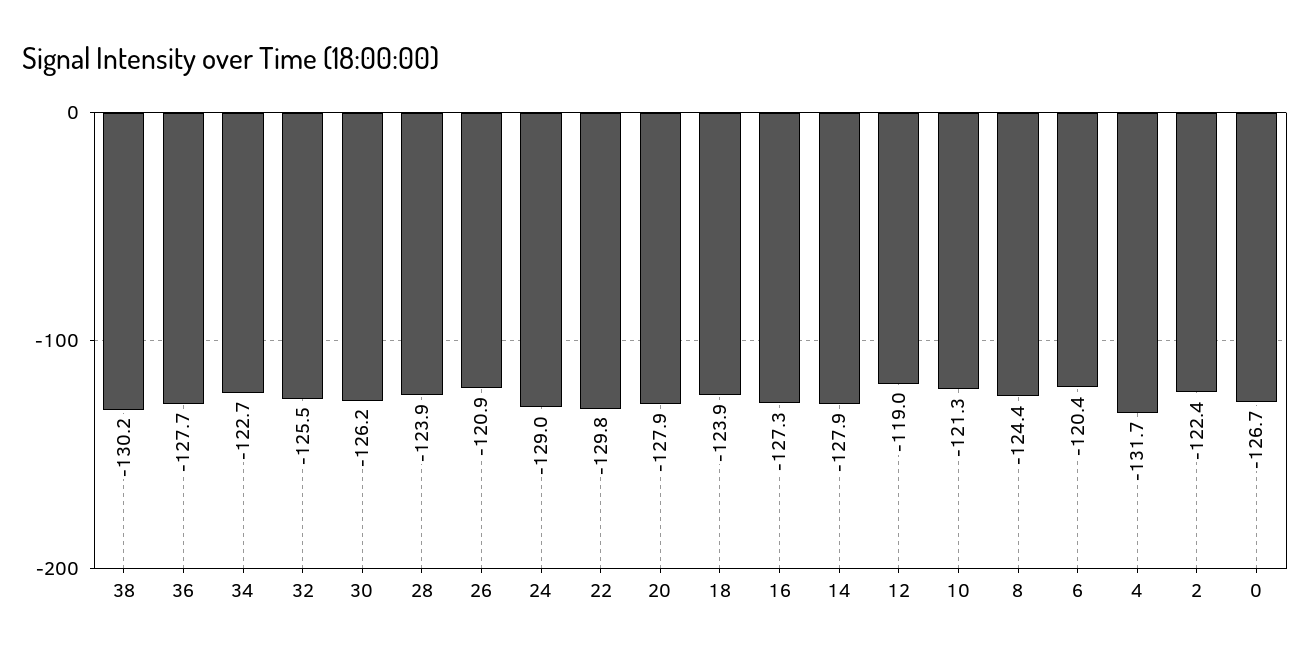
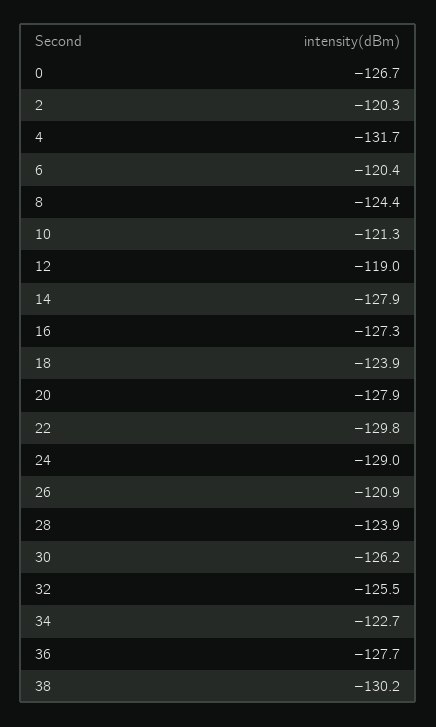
  {
    "38": -130.2,
    "36": -127.7,
    "34": -122.7,
    "32": -125.5,
    "30": -126.2,
    "28": -123.9,
    "26": -120.9,
    "24": -129,
    "22": -129.8,
    "20": -127.9,
    "18": -123.9,
    "16": -127.3,
    "14": -127.9,
    "12": -119,
    "10": -121.3,
    "8": -124.4,
    "6": -120.4,
    "4": -131.7,
-   "2": -122.4,
+   "2": -120.3,
    "0": -126.7
  }

